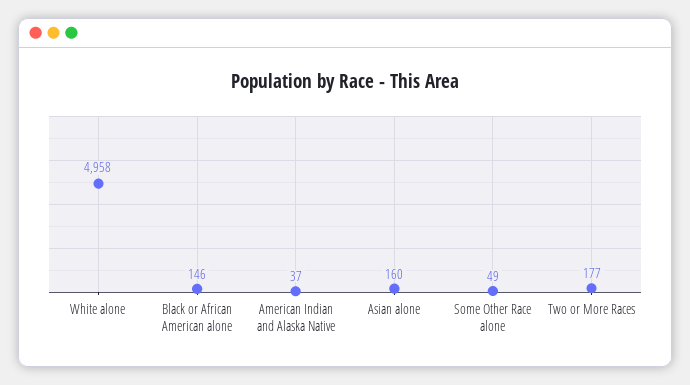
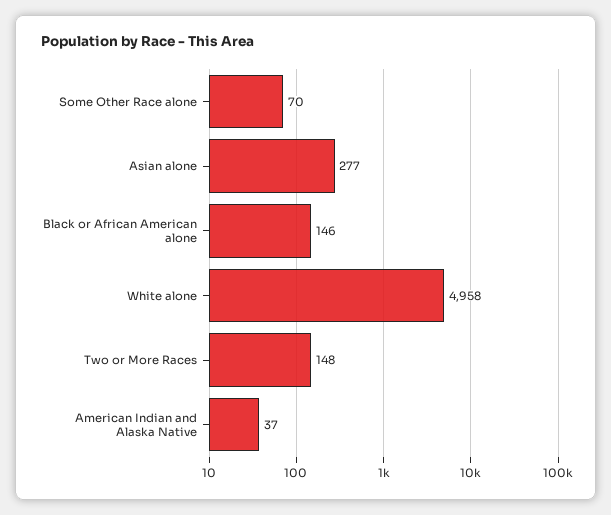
  {
    "White alone": 4958,
    "Black or African American alone": 146,
    "American Indian and Alaska Native": 37,
-   "Asian alone": 160,
+   "Asian alone": 277,
-   "Some Other Race alone": 49,
+   "Some Other Race alone": 70,
-   "Two or More Races": 177
+   "Two or More Races": 148
  }

